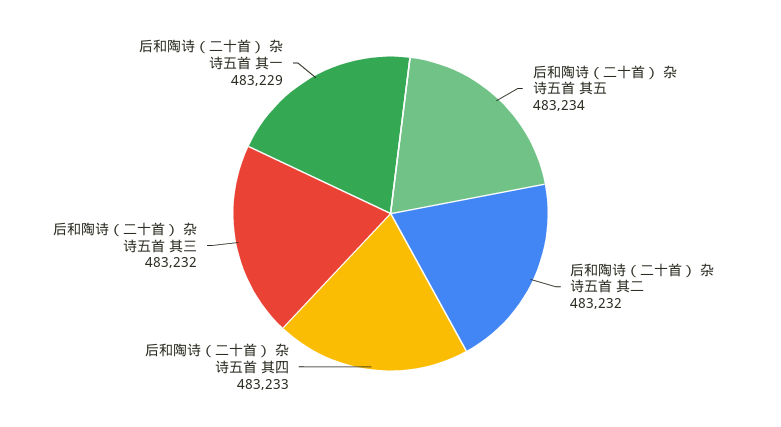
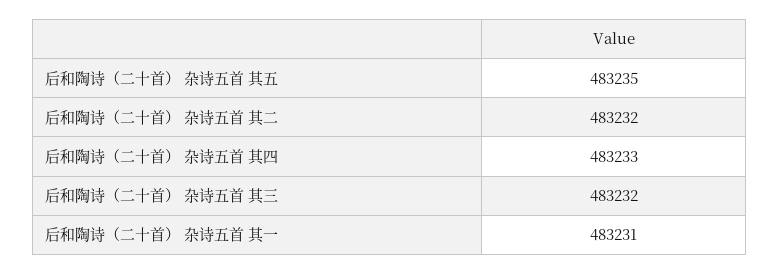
  {
-   "后和陶诗（二十首） 杂诗五首 其五": 483234,
+   "后和陶诗（二十首） 杂诗五首 其五": 483235,
    "后和陶诗（二十首） 杂诗五首 其二": 483232,
    "后和陶诗（二十首） 杂诗五首 其四": 483233,
    "后和陶诗（二十首） 杂诗五首 其三": 483232,
-   "后和陶诗（二十首） 杂诗五首 其一": 483229
+   "后和陶诗（二十首） 杂诗五首 其一": 483231
  }

